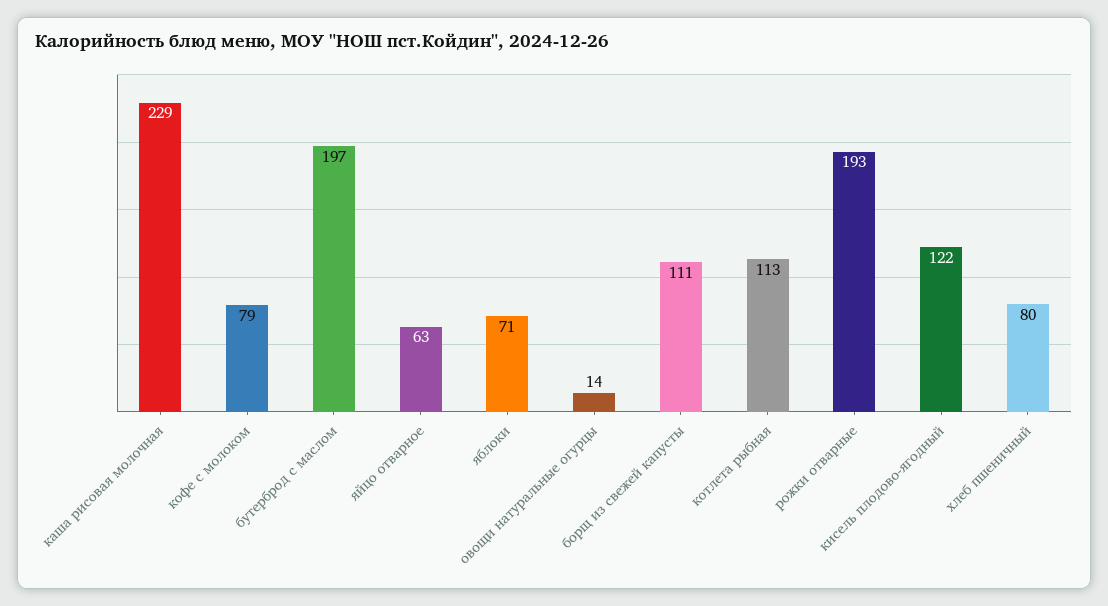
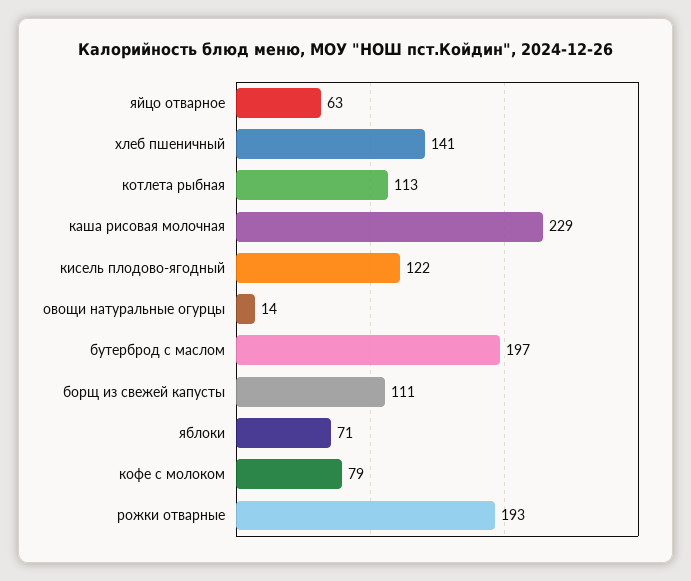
  {
    "каша рисовая молочная": 229,
    "кофе с молоком": 79,
    "бутерброд с маслом": 197,
    "яйцо отварное": 63,
    "яблоки": 71,
    "овощи натуральные огурцы": 14,
    "борщ из свежей капусты": 111,
    "котлета рыбная": 113,
    "рожки отварные": 193,
    "кисель плодово-ягодный": 122,
-   "хлеб пшеничный": 80
+   "хлеб пшеничный": 141
  }

